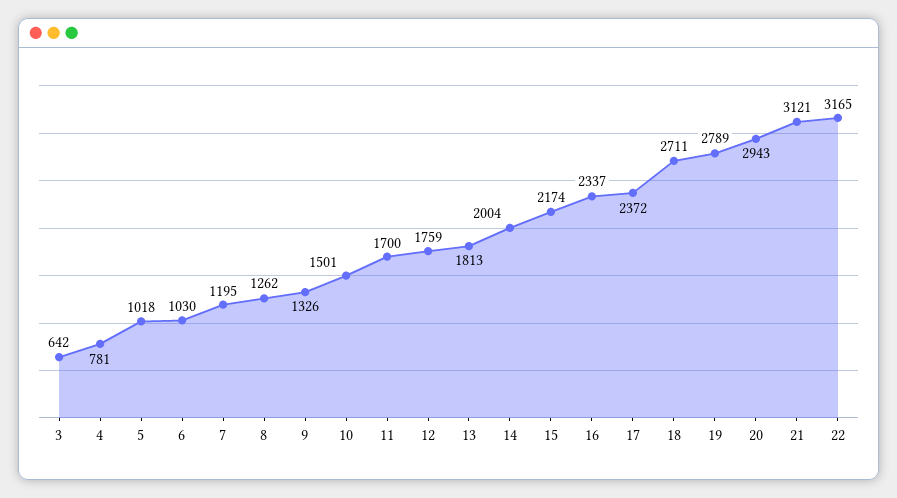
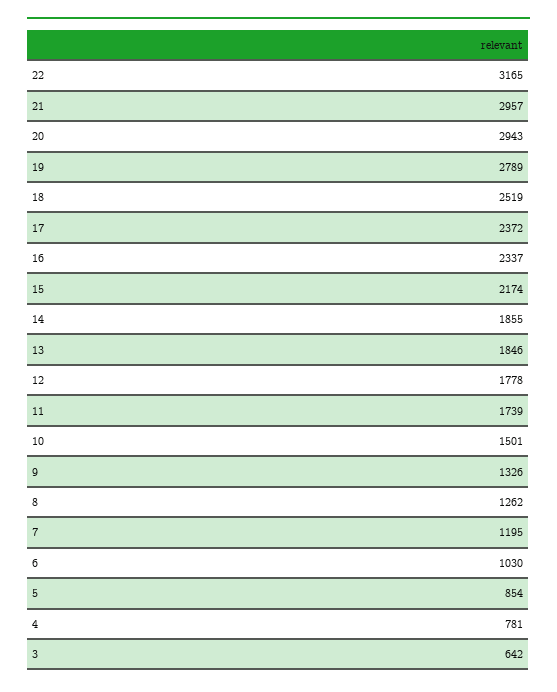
  {
    "3": 642,
    "4": 781,
-   "5": 1018,
+   "5": 854,
    "6": 1030,
    "7": 1195,
    "8": 1262,
    "9": 1326,
    "10": 1501,
-   "11": 1700,
+   "11": 1739,
-   "12": 1759,
+   "12": 1778,
-   "13": 1813,
+   "13": 1846,
-   "14": 2004,
+   "14": 1855,
    "15": 2174,
    "16": 2337,
    "17": 2372,
-   "18": 2711,
+   "18": 2519,
    "19": 2789,
    "20": 2943,
-   "21": 3121,
+   "21": 2957,
    "22": 3165
  }

